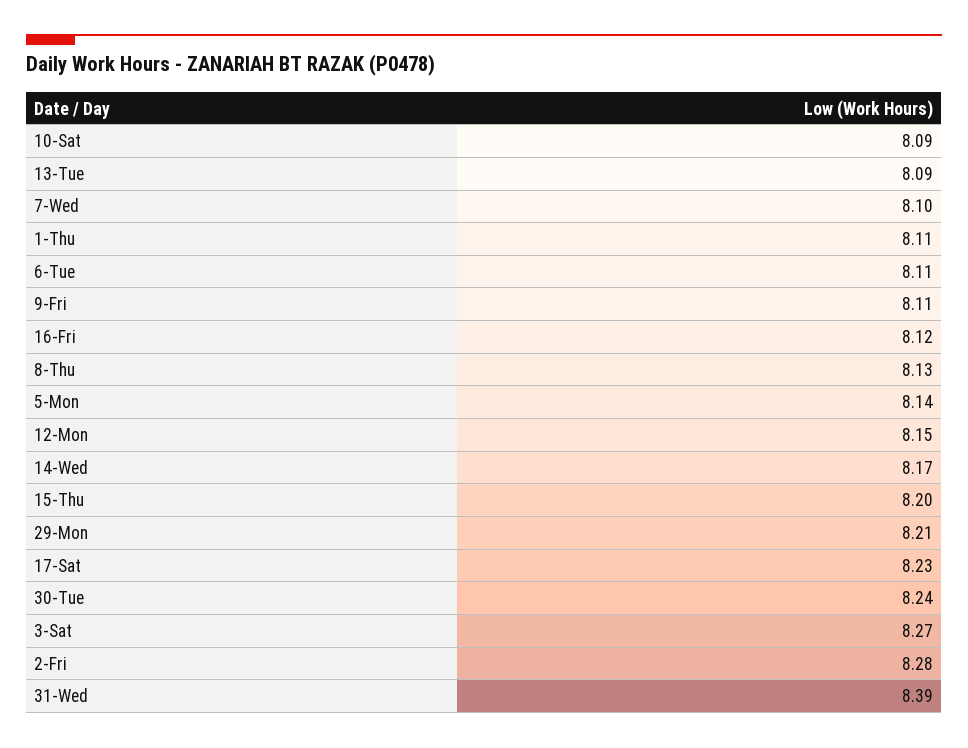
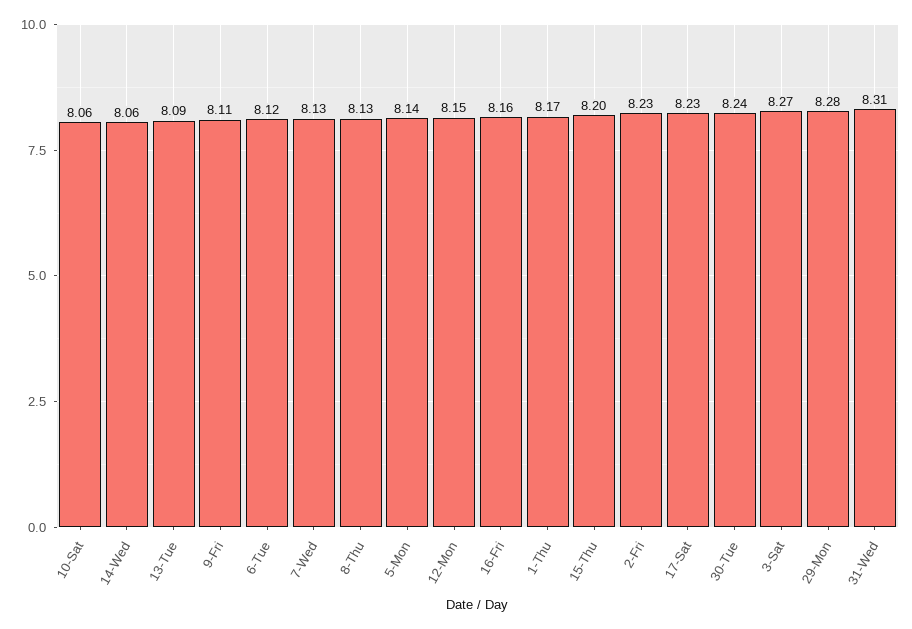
  {
-   "10-Sat": 8.09,
+   "10-Sat": 8.06,
    "13-Tue": 8.09,
-   "7-Wed": 8.1,
+   "7-Wed": 8.13,
-   "1-Thu": 8.11,
+   "1-Thu": 8.17,
-   "6-Tue": 8.11,
+   "6-Tue": 8.12,
    "9-Fri": 8.11,
-   "16-Fri": 8.12,
+   "16-Fri": 8.16,
    "8-Thu": 8.13,
    "5-Mon": 8.14,
    "12-Mon": 8.15,
-   "14-Wed": 8.17,
+   "14-Wed": 8.06,
    "15-Thu": 8.2,
-   "29-Mon": 8.21,
+   "29-Mon": 8.28,
    "17-Sat": 8.23,
    "30-Tue": 8.24,
    "3-Sat": 8.27,
-   "2-Fri": 8.28,
+   "2-Fri": 8.23,
-   "31-Wed": 8.39
+   "31-Wed": 8.31
  }

